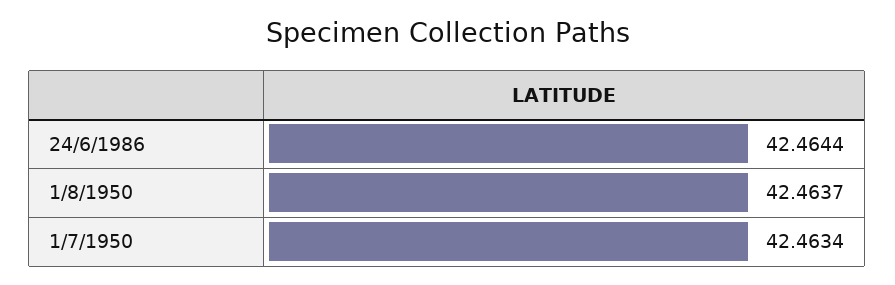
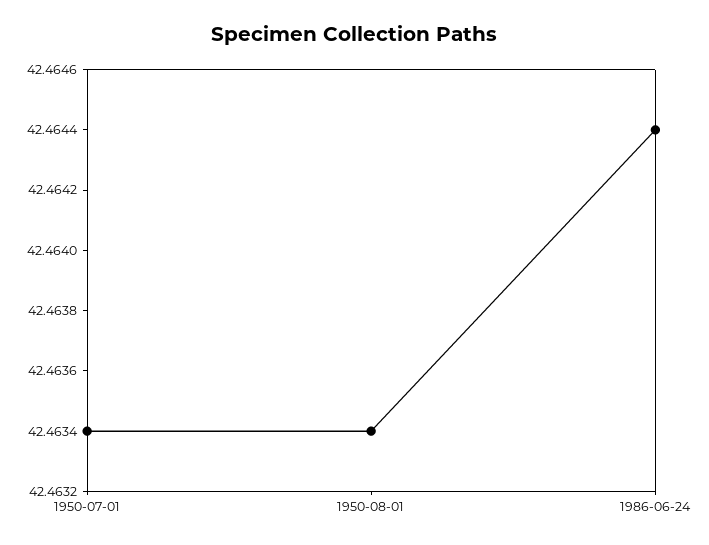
  {
    "24/6/1986": 42.4644,
-   "1/8/1950": 42.4637,
+   "1/8/1950": 42.4634,
    "1/7/1950": 42.4634
  }

